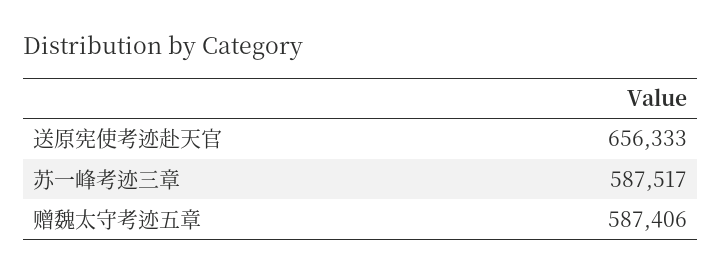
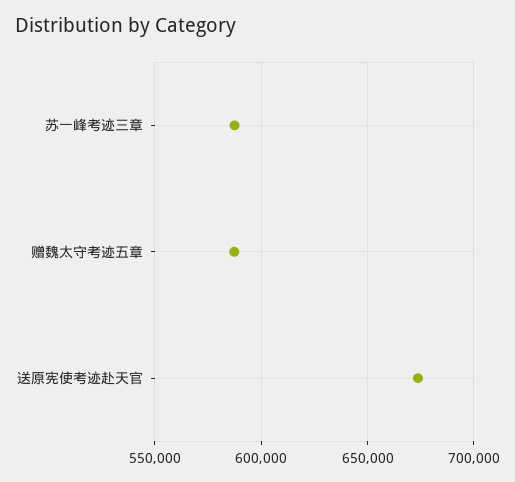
  {
-   "送原宪使考迹赴天官": 656333,
+   "送原宪使考迹赴天官": 675000,
    "苏一峰考迹三章": 587517,
    "赠魏太守考迹五章": 587406
  }

